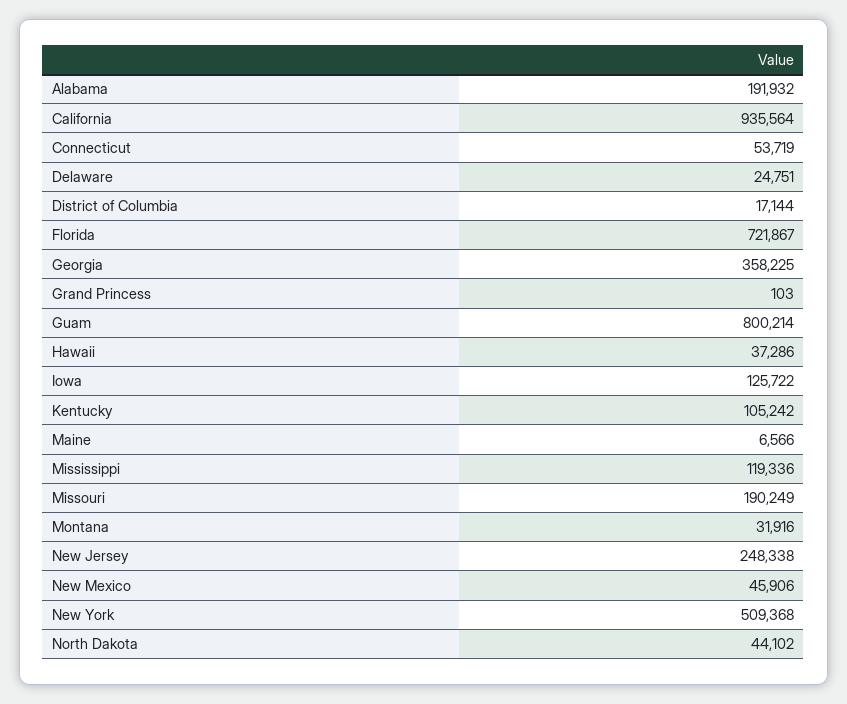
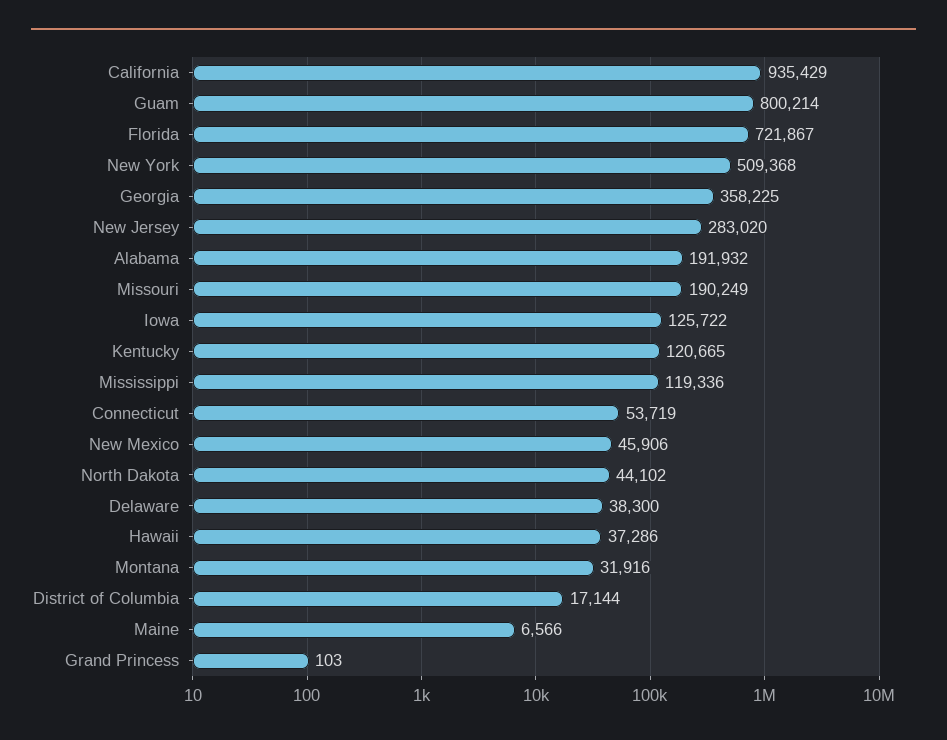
  {
    "Alabama": 191932,
-   "California": 935564,
+   "California": 935429,
    "Connecticut": 53719,
-   "Delaware": 24751,
+   "Delaware": 38300,
    "District of Columbia": 17144,
    "Florida": 721867,
    "Georgia": 358225,
    "Grand Princess": 103,
    "Guam": 800214,
    "Hawaii": 37286,
    "Iowa": 125722,
-   "Kentucky": 105242,
+   "Kentucky": 120665,
    "Maine": 6566,
    "Mississippi": 119336,
    "Missouri": 190249,
    "Montana": 31916,
-   "New Jersey": 248338,
+   "New Jersey": 283020,
    "New Mexico": 45906,
    "New York": 509368,
    "North Dakota": 44102
  }

